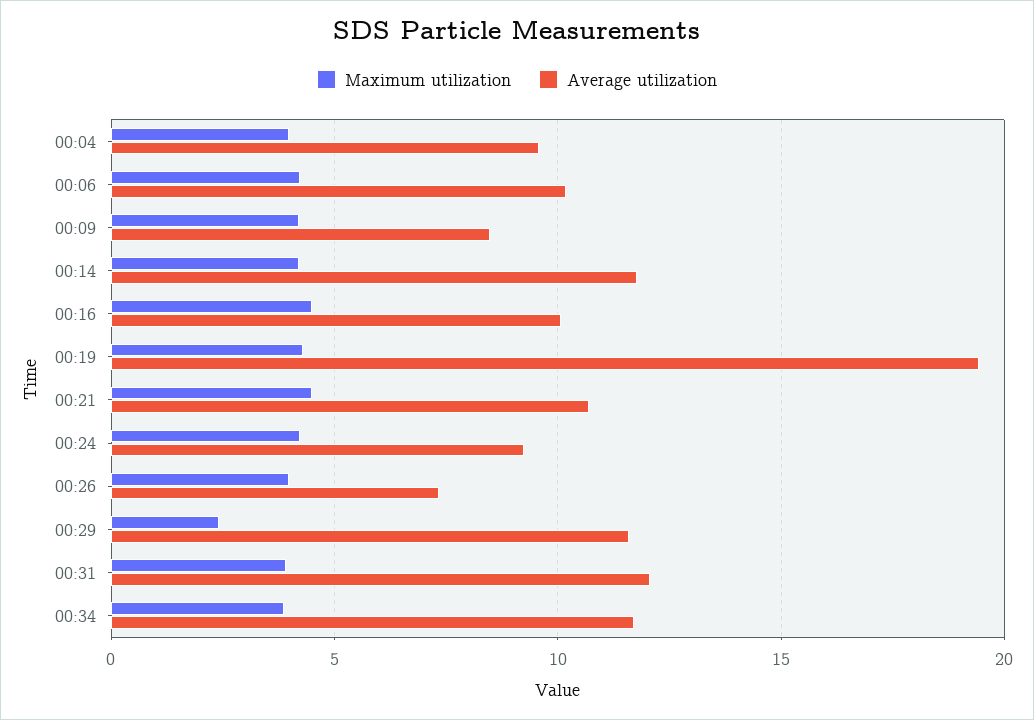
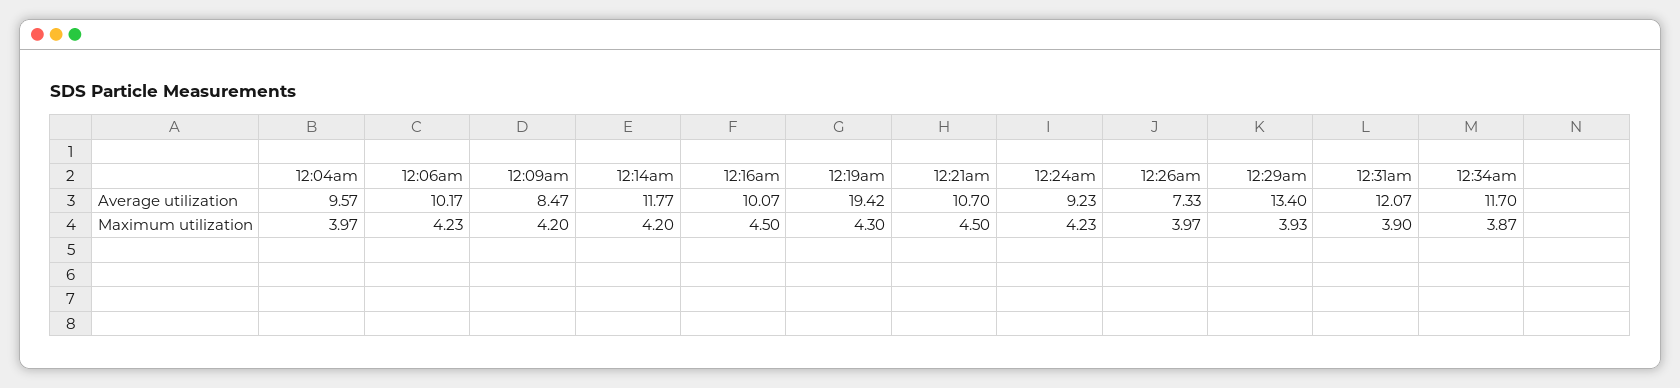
  {
    "Maximum utilization": {
      "00:04": 3.97,
      "00:06": 4.23,
      "00:09": 4.2,
      "00:14": 4.2,
      "00:16": 4.5,
      "00:19": 4.3,
      "00:21": 4.5,
      "00:24": 4.23,
      "00:26": 3.97,
-     "00:29": 2.5,
+     "00:29": 3.93,
      "00:31": 3.9,
      "00:34": 3.87
    },
    "Average utilization": {
      "00:04": 9.57,
      "00:06": 10.17,
      "00:09": 8.47,
      "00:14": 11.77,
      "00:16": 10.07,
      "00:19": 19.42,
      "00:21": 10.7,
      "00:24": 9.23,
      "00:26": 7.33,
-     "00:29": 11.5,
+     "00:29": 13.4,
      "00:31": 12.07,
      "00:34": 11.7
    }
  }

